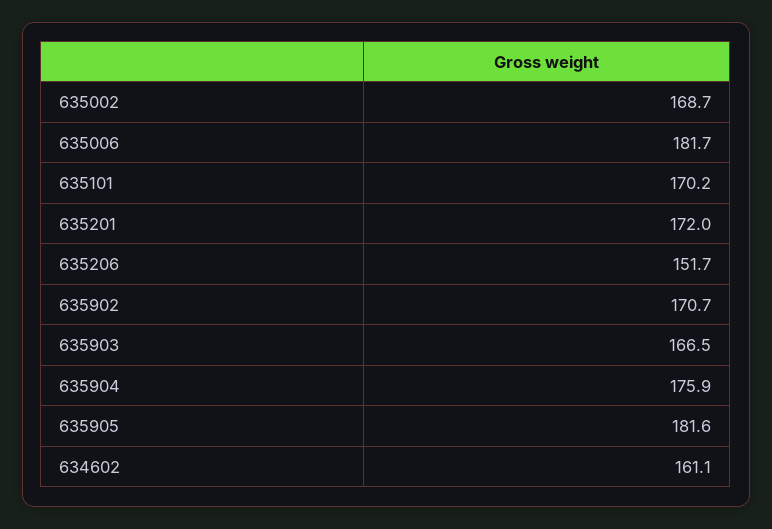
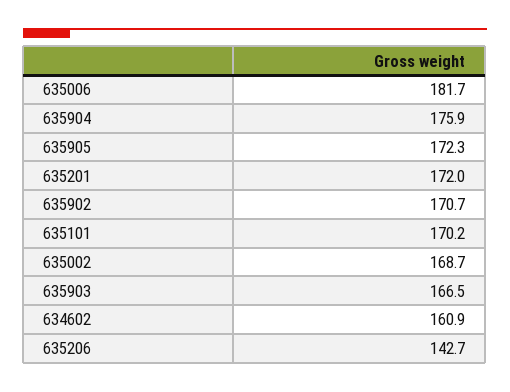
  {
    "635002": 168.7,
    "635006": 181.7,
    "635101": 170.2,
    "635201": 172,
-   "635206": 151.7,
+   "635206": 142.7,
    "635902": 170.7,
    "635903": 166.5,
    "635904": 175.9,
-   "635905": 181.6,
+   "635905": 172.3,
-   "634602": 161.1
+   "634602": 160.9
  }

